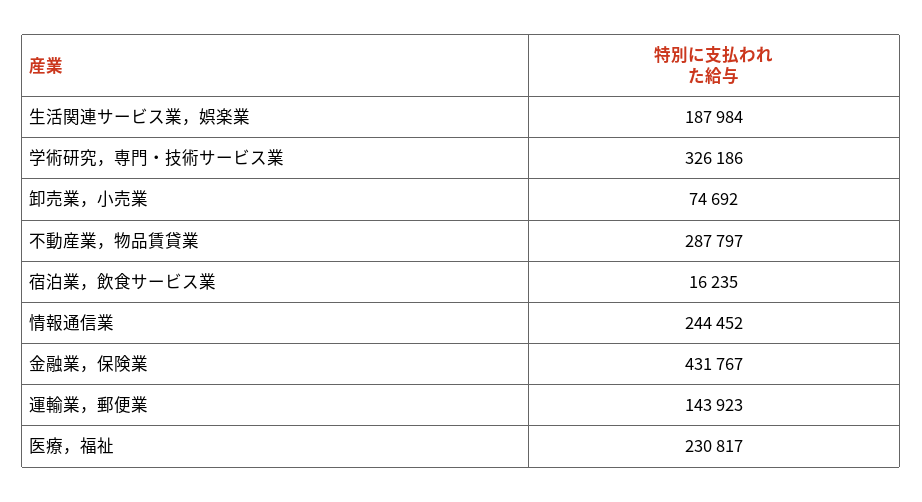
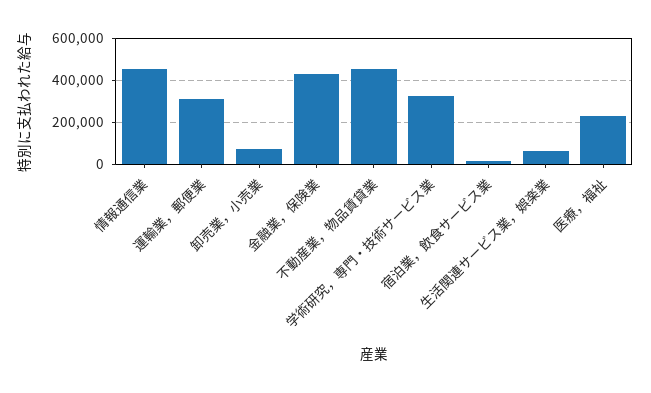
  {
-   "生活関連サービス業，娯楽業": 187984,
+   "生活関連サービス業，娯楽業": 50000,
    "学術研究，専門・技術サービス業": 326186,
    "卸売業，小売業": 74692,
-   "不動産業，物品賃貸業": 287797,
+   "不動産業，物品賃貸業": 450000,
    "宿泊業，飲食サービス業": 16235,
-   "情報通信業": 244452,
+   "情報通信業": 450000,
    "金融業，保険業": 431767,
-   "運輸業，郵便業": 143923,
+   "運輸業，郵便業": 300000,
    "医療，福祉": 230817
  }

